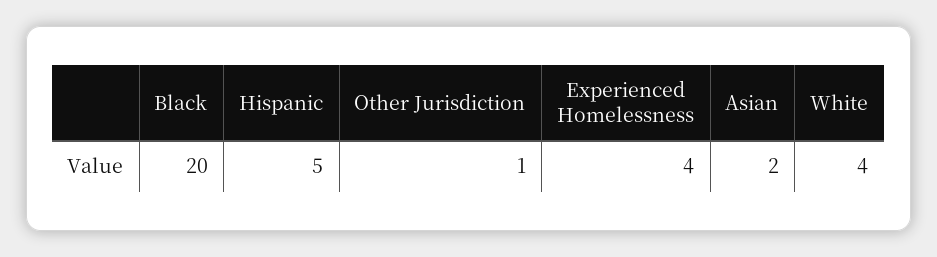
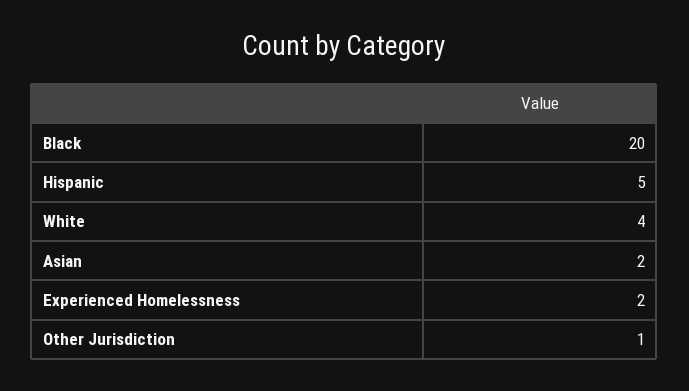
  {
    "Black": 20,
    "Hispanic": 5,
    "Other Jurisdiction": 1,
-   "Experienced Homelessness": 4,
+   "Experienced Homelessness": 2,
    "Asian": 2,
    "White": 4
  }

